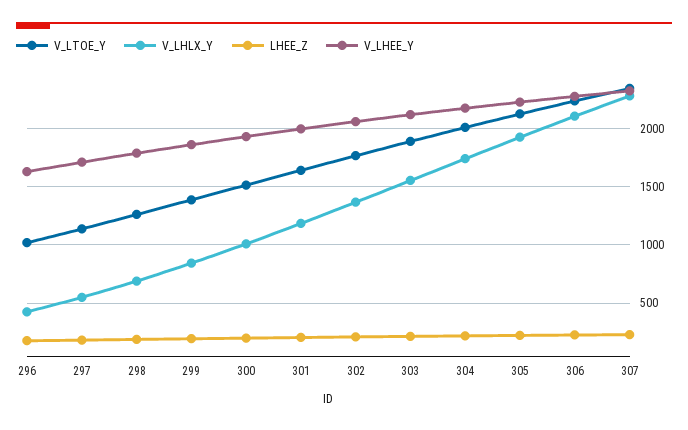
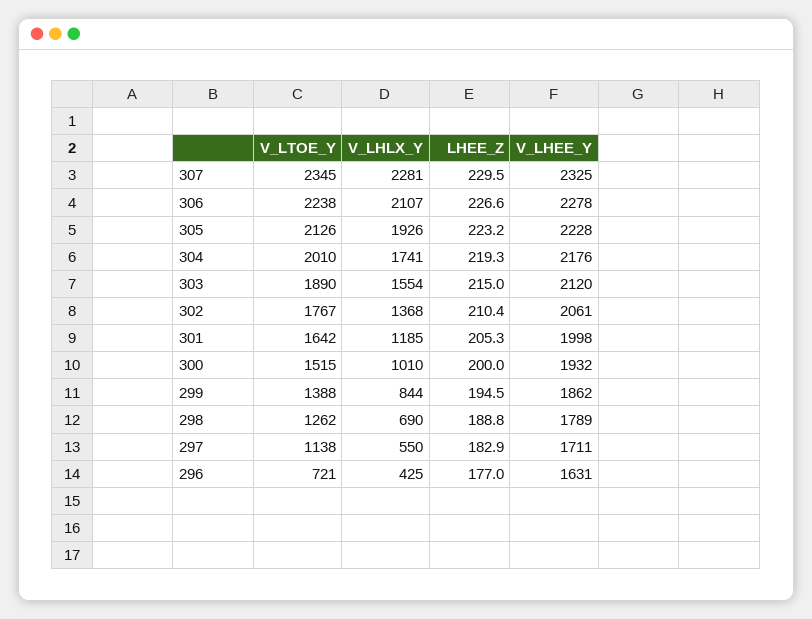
  {
    "V_LTOE_Y": {
-     "296": 1000,
+     "296": 721,
      "297": 1138,
      "298": 1262,
      "299": 1388,
      "300": 1515,
      "301": 1642,
      "302": 1767,
      "303": 1890,
      "304": 2010,
      "305": 2126,
      "306": 2238,
      "307": 2345
    },
    "V_LHLX_Y": {
      "296": 425,
      "297": 550,
      "298": 690,
      "299": 844,
      "300": 1010,
      "301": 1185,
      "302": 1368,
      "303": 1554,
      "304": 1741,
      "305": 1926,
      "306": 2107,
      "307": 2281
    },
    "LHEE_Z": {
      "296": 177,
      "297": 182.9,
      "298": 188.8,
      "299": 194.5,
      "300": 200,
      "301": 205.3,
      "302": 210.4,
      "303": 215,
      "304": 219.3,
      "305": 223.2,
      "306": 226.6,
      "307": 229.5
    },
    "V_LHEE_Y": {
      "296": 1631,
      "297": 1711,
      "298": 1789,
      "299": 1862,
      "300": 1932,
      "301": 1998,
      "302": 2061,
      "303": 2120,
      "304": 2176,
      "305": 2228,
      "306": 2278,
      "307": 2325
    }
  }

